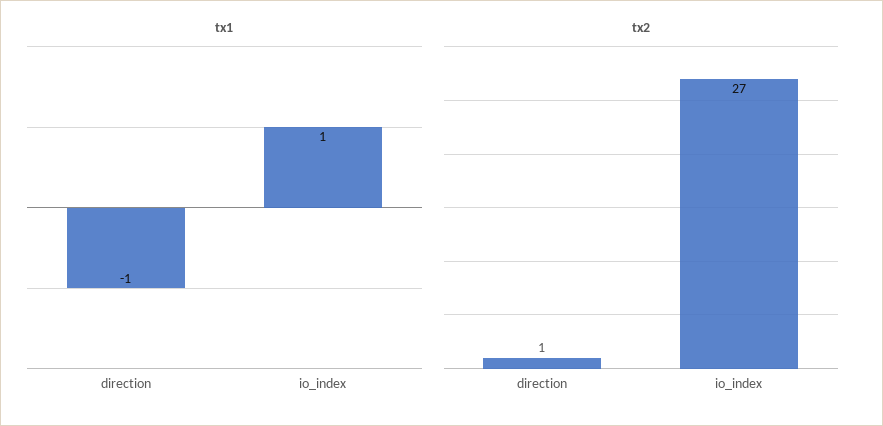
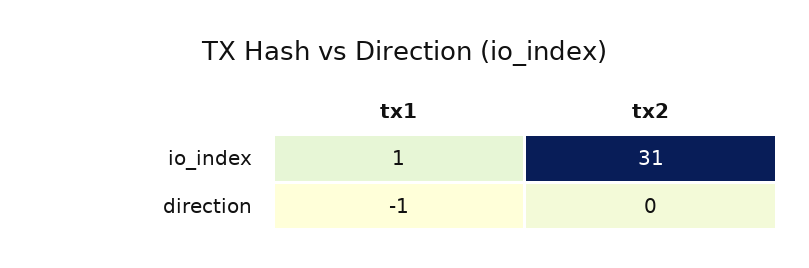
  {
    "tx1": {
      "direction": -1,
      "io_index": 1
    },
    "tx2": {
-     "direction": 1,
+     "direction": 0,
-     "io_index": 27
+     "io_index": 31
    }
  }

